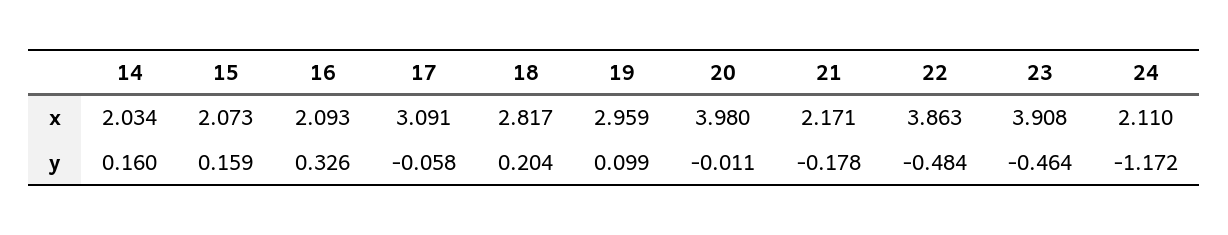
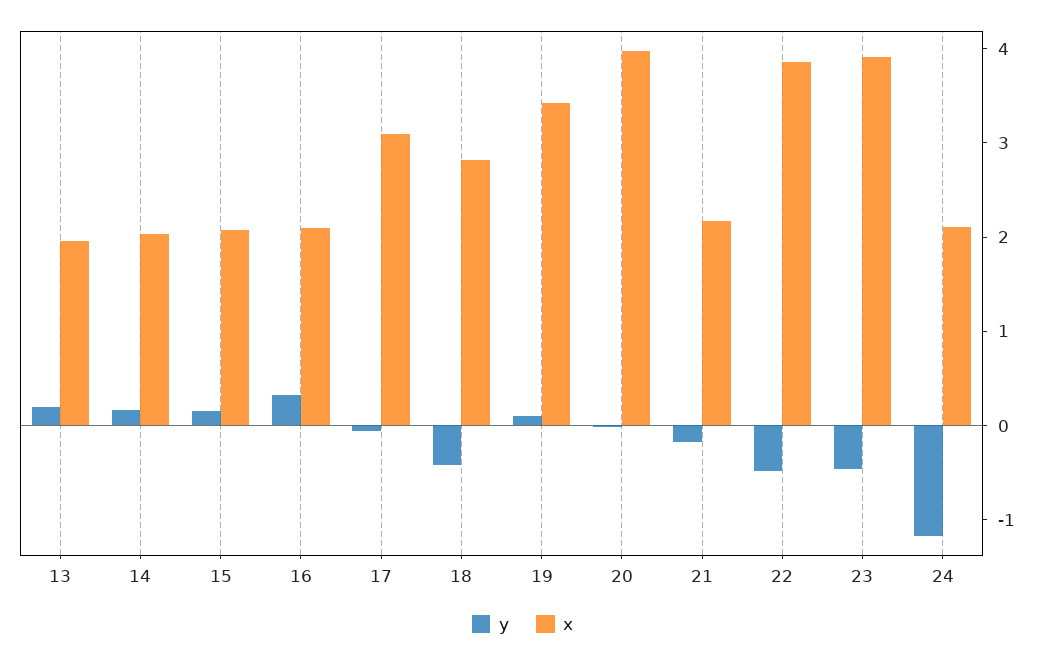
  {
    "x": {
      "14": 2.034,
      "15": 2.073,
      "16": 2.093,
      "17": 3.091,
      "18": 2.817,
-     "19": 2.959,
+     "19": 3.4,
      "20": 3.98,
      "21": 2.171,
      "22": 3.863,
      "23": 3.908,
-     "24": 2.11
+     "24": 2.11,
+     "13": 2
    },
    "y": {
      "14": 0.16,
      "15": 0.159,
      "16": 0.326,
      "17": -0.058,
-     "18": 0.204,
+     "18": -0.4,
      "19": 0.099,
      "20": -0.011,
      "21": -0.178,
      "22": -0.484,
      "23": -0.464,
-     "24": -1.172
+     "24": -1.172,
+     "13": 0.2
    }
  }

